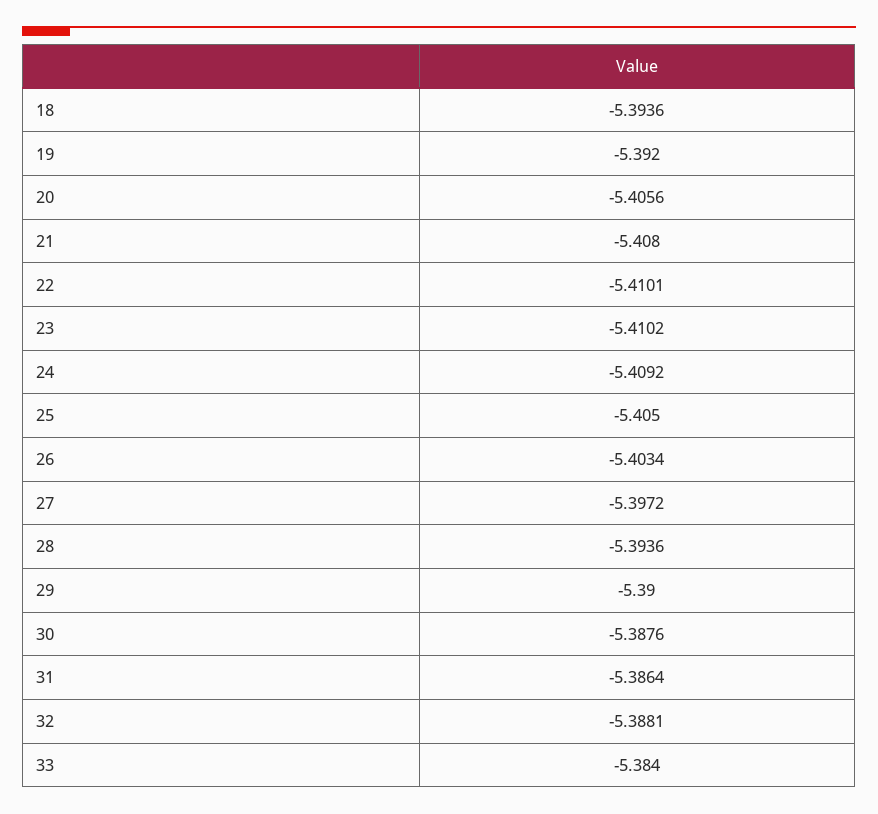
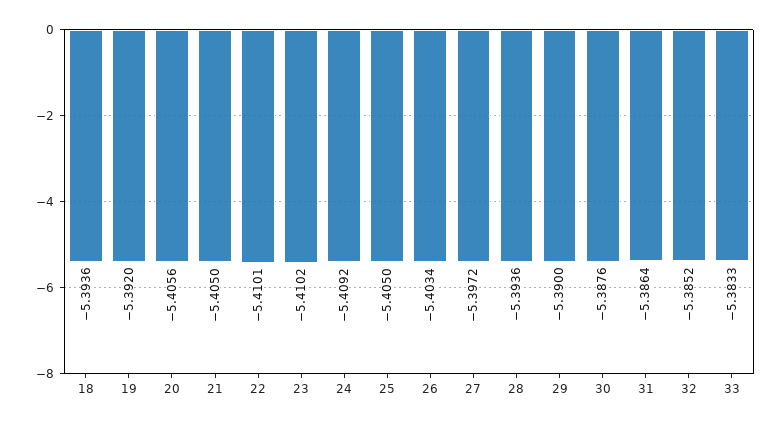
  {
    "18": -5.3936,
    "19": -5.392,
    "20": -5.4056,
-   "21": -5.408,
+   "21": -5.405,
    "22": -5.4101,
    "23": -5.4102,
    "24": -5.4092,
    "25": -5.405,
    "26": -5.4034,
    "27": -5.3972,
    "28": -5.3936,
    "29": -5.39,
    "30": -5.3876,
    "31": -5.3864,
-   "32": -5.3881,
+   "32": -5.3852,
-   "33": -5.384
+   "33": -5.3833
  }

